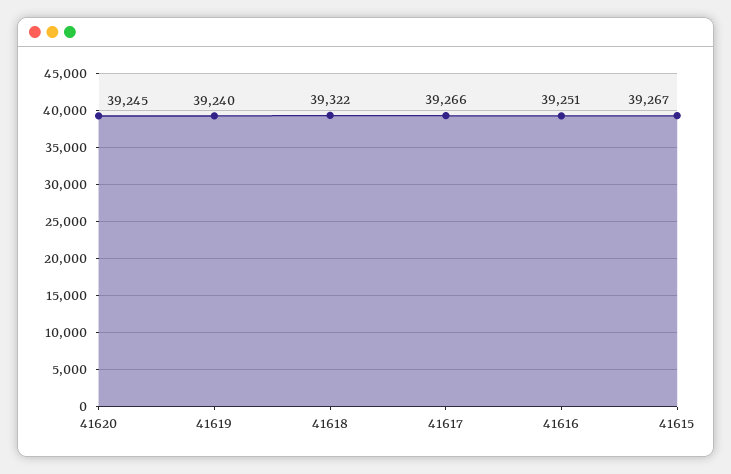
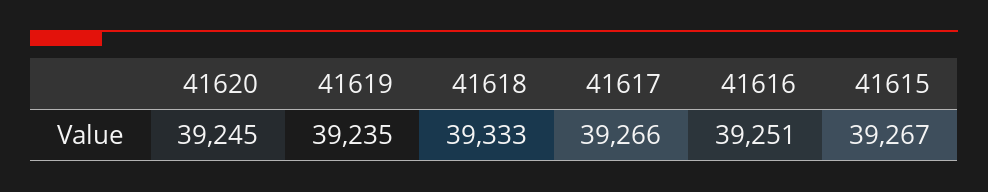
  {
    "41620": 39245,
-   "41619": 39240,
+   "41619": 39235,
-   "41618": 39322,
+   "41618": 39333,
    "41617": 39266,
    "41616": 39251,
    "41615": 39267
  }

